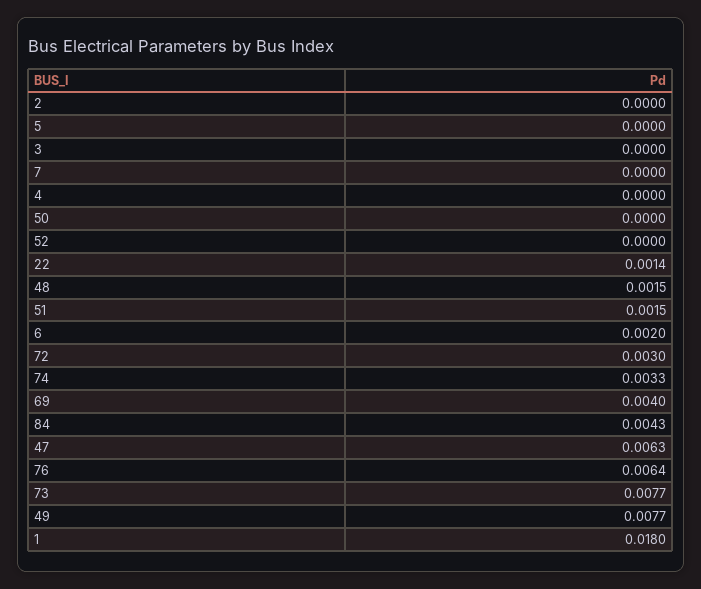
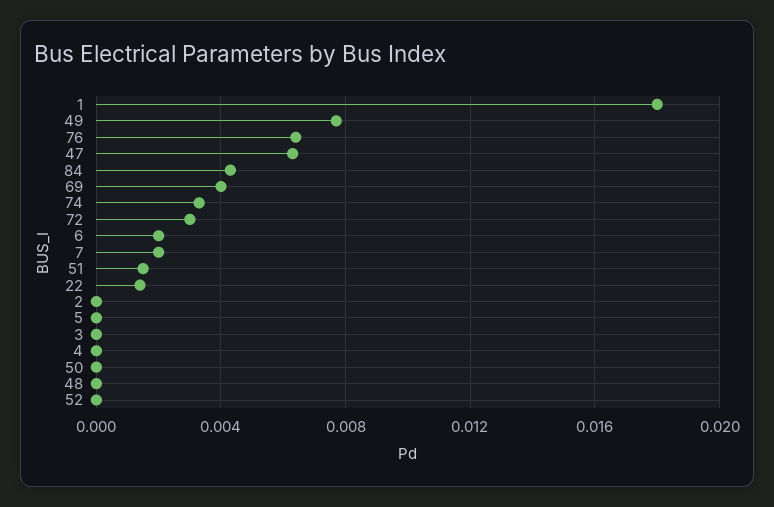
  {
    "2": 0,
    "5": 0,
    "3": 0,
-   "7": 0,
+   "7": 0.002,
    "4": 0,
    "50": 0,
    "52": 0,
    "22": 0.0014,
-   "48": 0.0015,
+   "48": 0,
    "51": 0.0015,
    "6": 0.002,
    "72": 0.003,
    "74": 0.0033,
    "69": 0.004,
    "84": 0.0043,
    "47": 0.0063,
    "76": 0.0064,
-   "73": 0.0077,
    "49": 0.0077,
    "1": 0.018
  }

